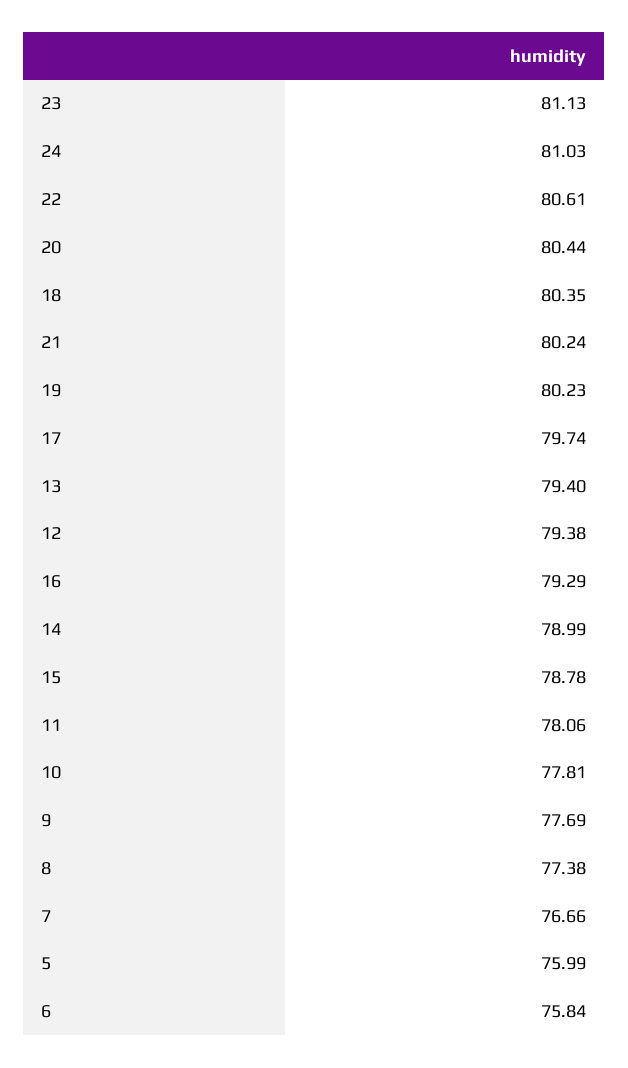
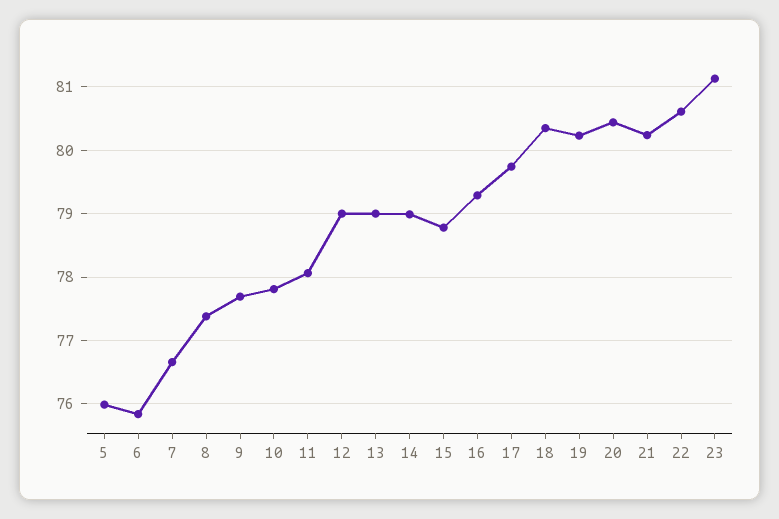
  {
    "23": 81.13,
-   "24": 81.03,
    "22": 80.61,
    "20": 80.44,
    "18": 80.35,
    "21": 80.24,
    "19": 80.23,
    "17": 79.74,
-   "13": 79.4,
+   "13": 79,
-   "12": 79.38,
+   "12": 79,
    "16": 79.29,
    "14": 78.99,
    "15": 78.78,
    "11": 78.06,
    "10": 77.81,
    "9": 77.69,
    "8": 77.38,
    "7": 76.66,
    "5": 75.99,
    "6": 75.84
  }

